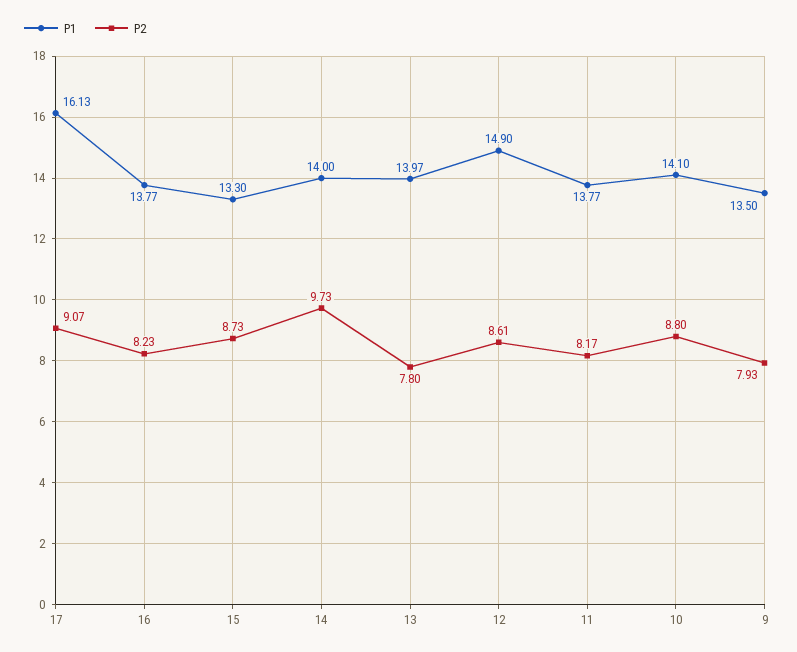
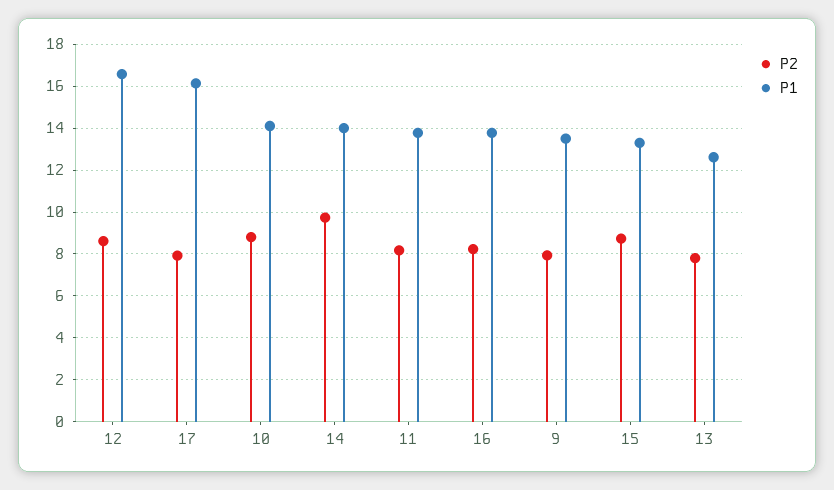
  {
    "P1": {
      "17": 16.13,
      "16": 13.77,
      "15": 13.3,
      "14": 14,
-     "13": 13.97,
+     "13": 12.5,
-     "12": 14.9,
+     "12": 16.5,
      "11": 13.77,
      "10": 14.1,
      "9": 13.5
    },
    "P2": {
-     "17": 9.07,
+     "17": 8,
      "16": 8.23,
      "15": 8.73,
      "14": 9.73,
      "13": 7.8,
      "12": 8.61,
      "11": 8.17,
      "10": 8.8,
      "9": 7.93
    }
  }

